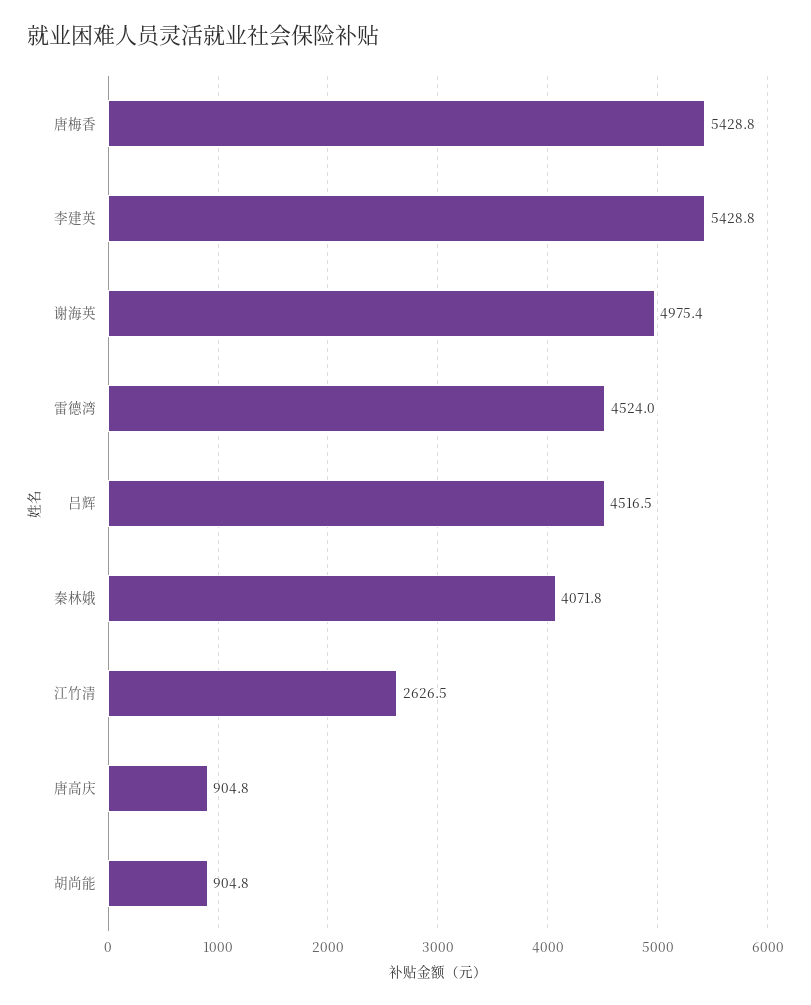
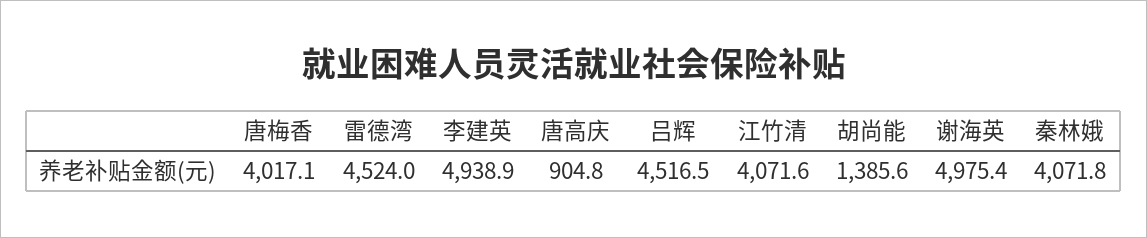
  {
-   "唐梅香": 5428.8,
+   "唐梅香": 4017.1,
-   "李建英": 5428.8,
+   "李建英": 4938.9,
    "谢海英": 4975.4,
    "雷德湾": 4524,
    "吕辉": 4516.5,
    "秦林娥": 4071.8,
-   "江竹清": 2626.5,
+   "江竹清": 4071.6,
    "唐高庆": 904.8,
-   "胡尚能": 904.8
+   "胡尚能": 1385.6
  }

